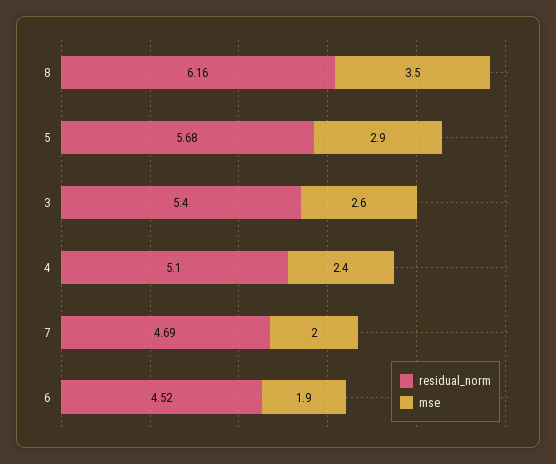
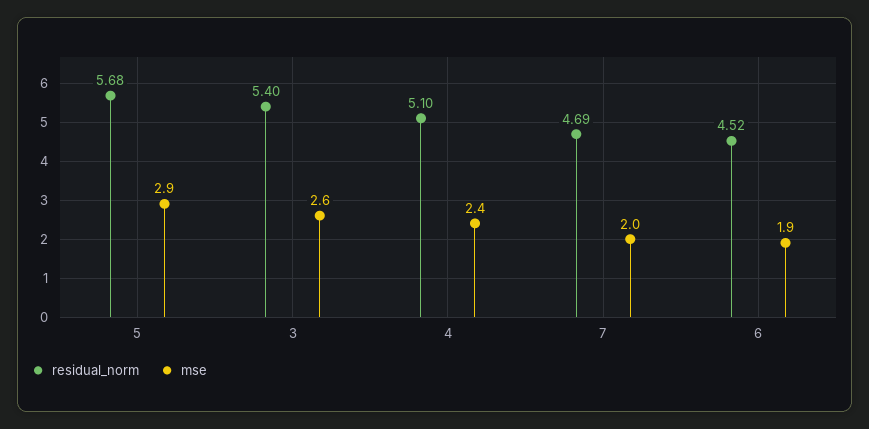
  {
    "residual_norm": {
-     "8": 6.16,
      "5": 5.68,
      "3": 5.4,
      "4": 5.1,
      "7": 4.69,
      "6": 4.52
    },
    "mse": {
-     "8": 3.5,
      "5": 2.9,
      "3": 2.6,
      "4": 2.4,
      "7": 2,
      "6": 1.9
    }
  }

